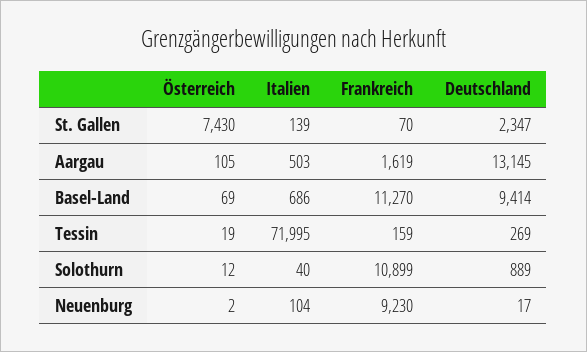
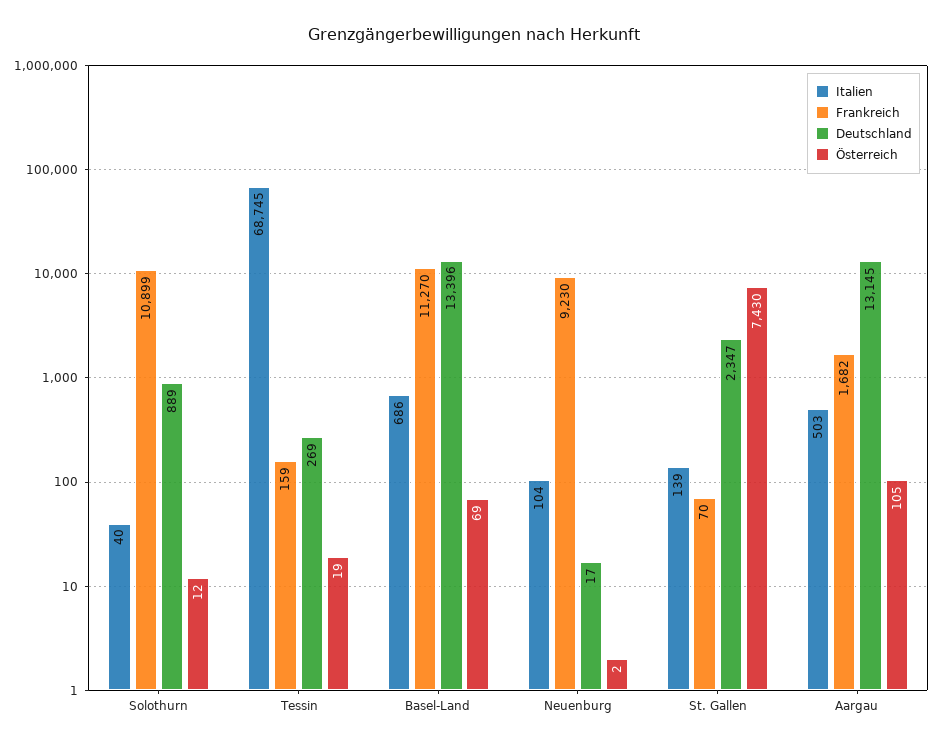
  {
    "Österreich": {
      "St. Gallen": 7430,
      "Aargau": 105,
      "Basel-Land": 69,
      "Tessin": 19,
      "Solothurn": 12,
      "Neuenburg": 2
    },
    "Italien": {
      "St. Gallen": 139,
      "Aargau": 503,
      "Basel-Land": 686,
-     "Tessin": 71995,
+     "Tessin": 68745,
      "Solothurn": 40,
      "Neuenburg": 104
    },
    "Frankreich": {
      "St. Gallen": 70,
-     "Aargau": 1619,
+     "Aargau": 1682,
      "Basel-Land": 11270,
      "Tessin": 159,
      "Solothurn": 10899,
      "Neuenburg": 9230
    },
    "Deutschland": {
      "St. Gallen": 2347,
      "Aargau": 13145,
-     "Basel-Land": 9414,
+     "Basel-Land": 13396,
      "Tessin": 269,
      "Solothurn": 889,
      "Neuenburg": 17
    }
  }

